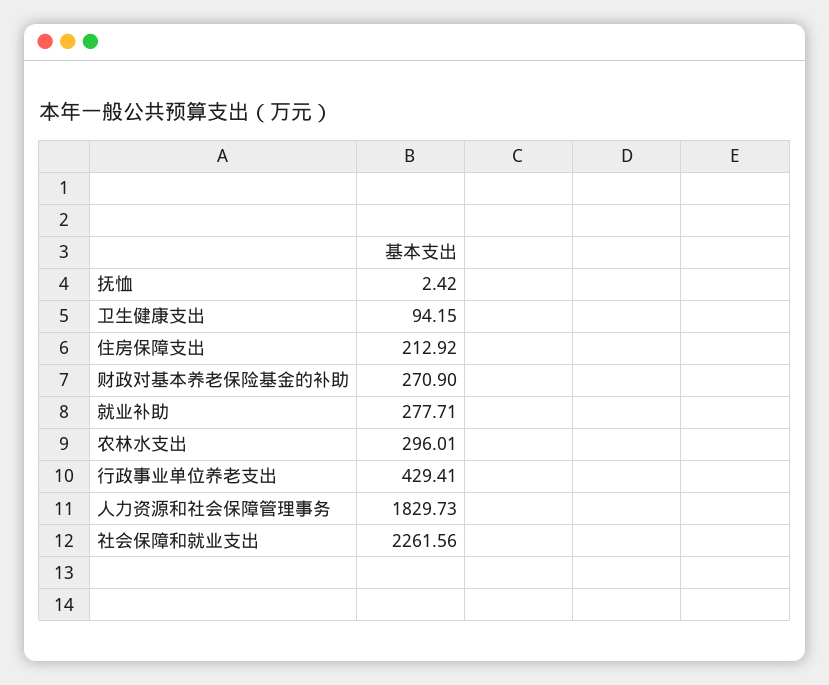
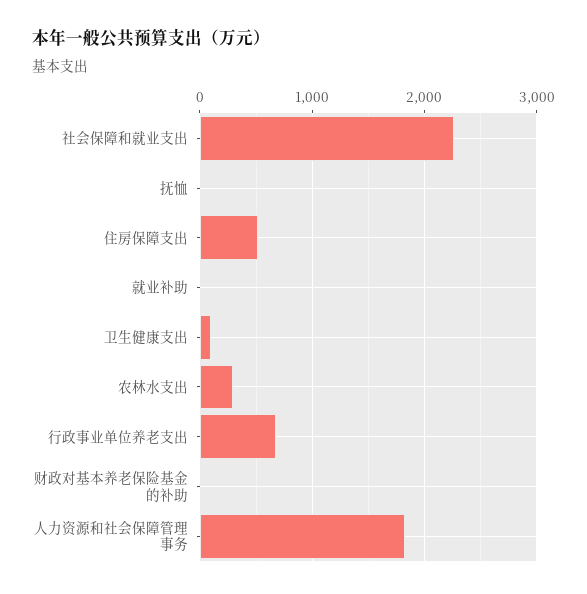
  {
    "抚恤": 2.42,
    "卫生健康支出": 94.15,
-   "住房保障支出": 212.92,
+   "住房保障支出": 500,
-   "财政对基本养老保险基金的补助": 270.9,
+   "财政对基本养老保险基金的补助": 0,
-   "就业补助": 277.71,
+   "就业补助": 0,
    "农林水支出": 296.01,
-   "行政事业单位养老支出": 429.41,
+   "行政事业单位养老支出": 700,
    "人力资源和社会保障管理事务": 1829.73,
    "社会保障和就业支出": 2261.56
  }

